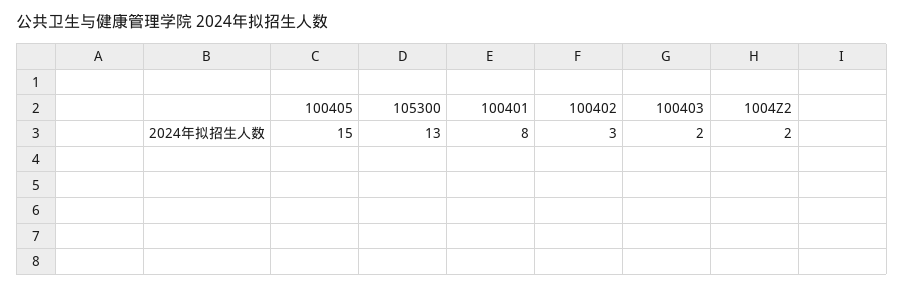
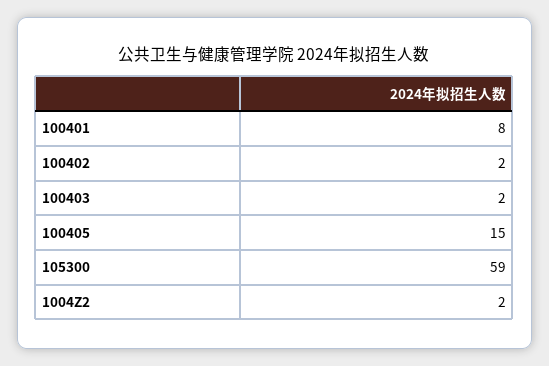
  {
    "100405": 15,
-   "105300": 13,
+   "105300": 59,
    "100401": 8,
-   "100402": 3,
+   "100402": 2,
    "100403": 2,
    "1004Z2": 2
  }

